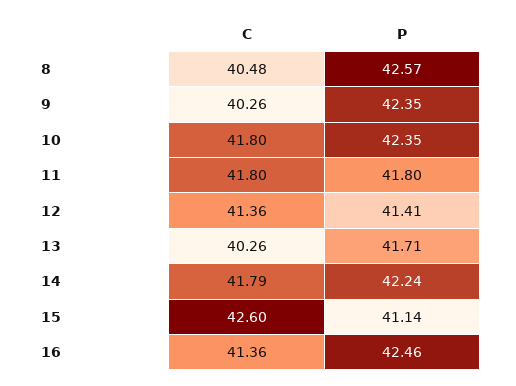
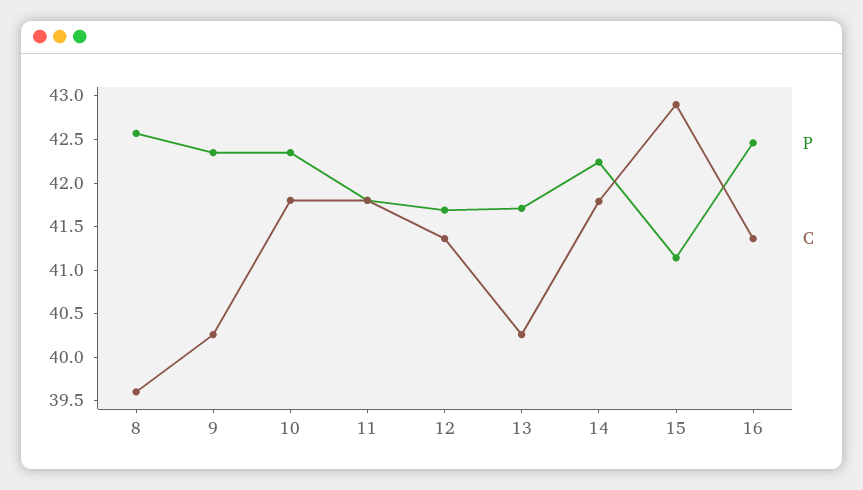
  {
    "C": {
-     "8": 40.48,
+     "8": 39.6,
      "9": 40.26,
      "10": 41.8,
      "11": 41.8,
      "12": 41.36,
      "13": 40.26,
      "14": 41.79,
-     "15": 42.6,
+     "15": 42.9,
      "16": 41.36
    },
    "P": {
      "8": 42.57,
      "9": 42.35,
      "10": 42.35,
      "11": 41.8,
-     "12": 41.41,
+     "12": 41.7,
      "13": 41.71,
      "14": 42.24,
      "15": 41.14,
      "16": 42.46
    }
  }

